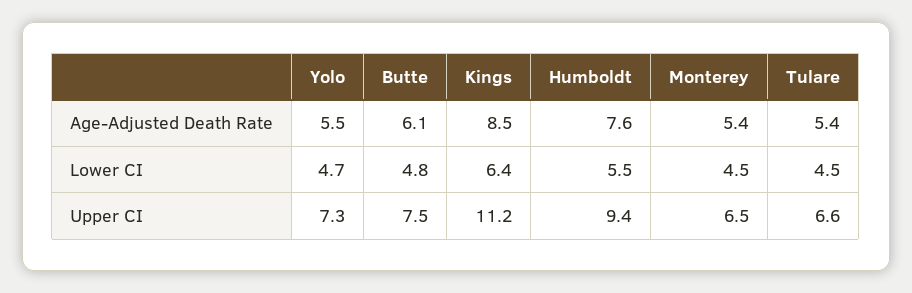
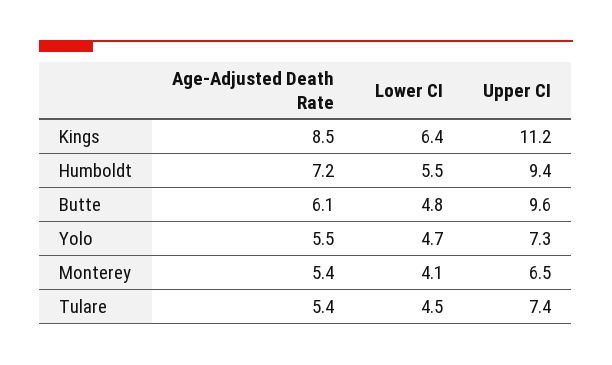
  {
    "Yolo": {
      "Age-Adjusted Death Rate": 5.5,
      "Lower CI": 4.7,
      "Upper CI": 7.3
    },
    "Butte": {
      "Age-Adjusted Death Rate": 6.1,
      "Lower CI": 4.8,
-     "Upper CI": 7.5
+     "Upper CI": 9.6
    },
    "Kings": {
      "Age-Adjusted Death Rate": 8.5,
      "Lower CI": 6.4,
      "Upper CI": 11.2
    },
    "Humboldt": {
-     "Age-Adjusted Death Rate": 7.6,
+     "Age-Adjusted Death Rate": 7.2,
      "Lower CI": 5.5,
      "Upper CI": 9.4
    },
    "Monterey": {
      "Age-Adjusted Death Rate": 5.4,
-     "Lower CI": 4.5,
+     "Lower CI": 4.1,
      "Upper CI": 6.5
    },
    "Tulare": {
      "Age-Adjusted Death Rate": 5.4,
      "Lower CI": 4.5,
-     "Upper CI": 6.6
+     "Upper CI": 7.4
    }
  }

